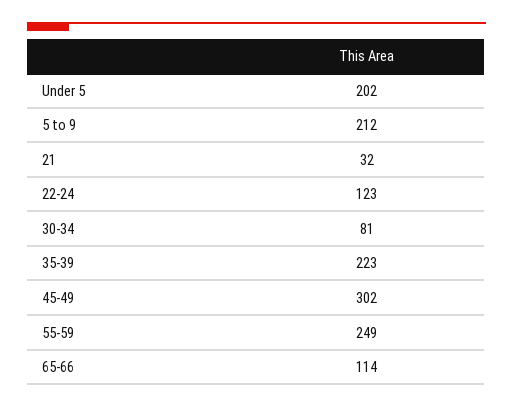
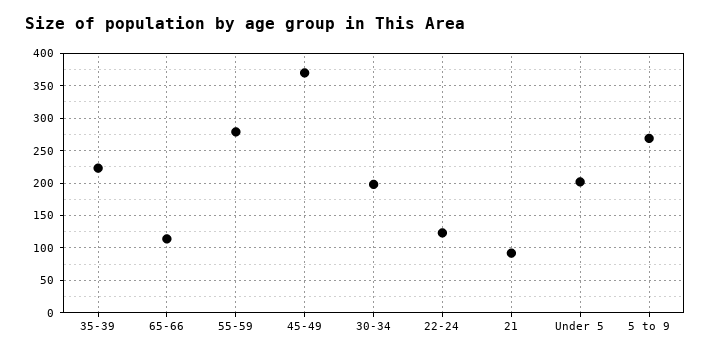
  {
    "Under 5": 202,
-   "5 to 9": 212,
+   "5 to 9": 270,
-   "21": 32,
+   "21": 90,
    "22-24": 123,
-   "30-34": 81,
+   "30-34": 200,
    "35-39": 223,
-   "45-49": 302,
+   "45-49": 370,
-   "55-59": 249,
+   "55-59": 280,
    "65-66": 114
  }

